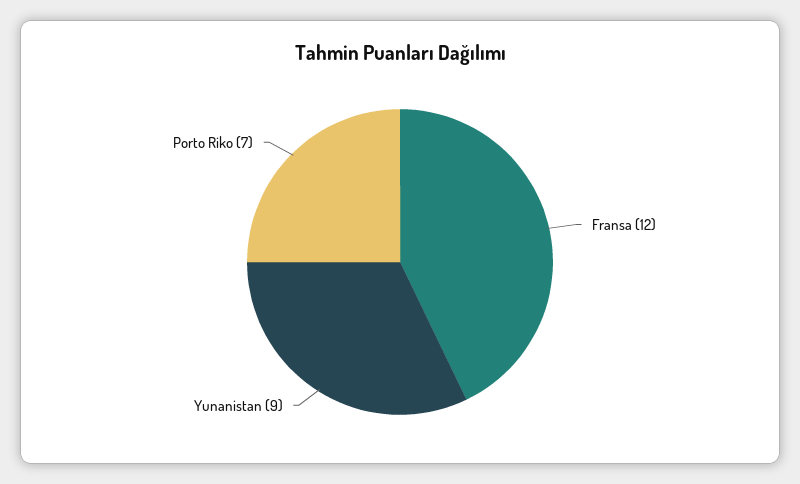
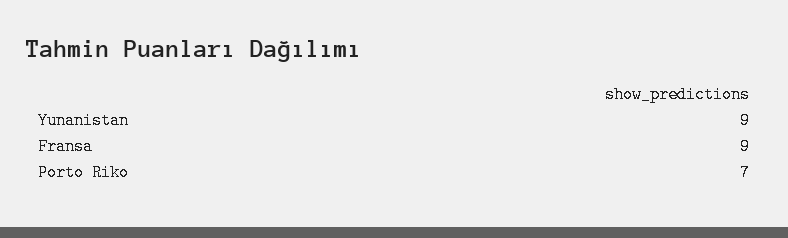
  {
-   "Fransa": 12,
+   "Fransa": 9,
    "Yunanistan": 9,
    "Porto Riko": 7
  }

